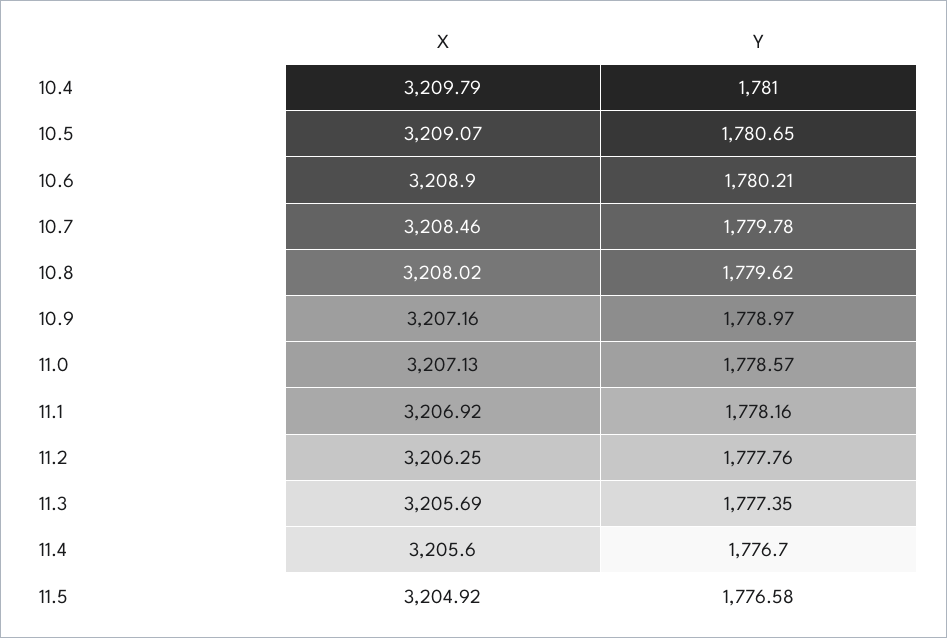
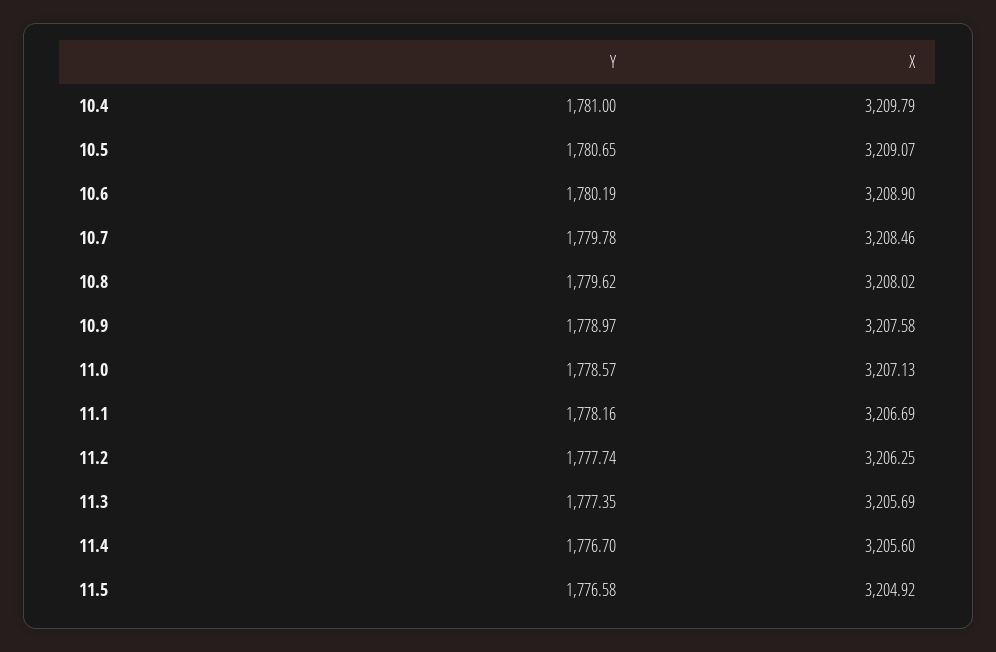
  {
    "X": {
      "10.4": 3209.79,
      "10.5": 3209.07,
      "10.6": 3208.9,
      "10.7": 3208.46,
      "10.8": 3208.02,
-     "10.9": 3207.16,
+     "10.9": 3207.58,
      "11.0": 3207.13,
-     "11.1": 3206.92,
+     "11.1": 3206.69,
      "11.2": 3206.25,
      "11.3": 3205.69,
      "11.4": 3205.6,
      "11.5": 3204.92
    },
    "Y": {
      "10.4": 1781,
      "10.5": 1780.65,
-     "10.6": 1780.21,
+     "10.6": 1780.19,
      "10.7": 1779.78,
      "10.8": 1779.62,
      "10.9": 1778.97,
      "11.0": 1778.57,
      "11.1": 1778.16,
-     "11.2": 1777.76,
+     "11.2": 1777.74,
      "11.3": 1777.35,
      "11.4": 1776.7,
      "11.5": 1776.58
    }
  }

